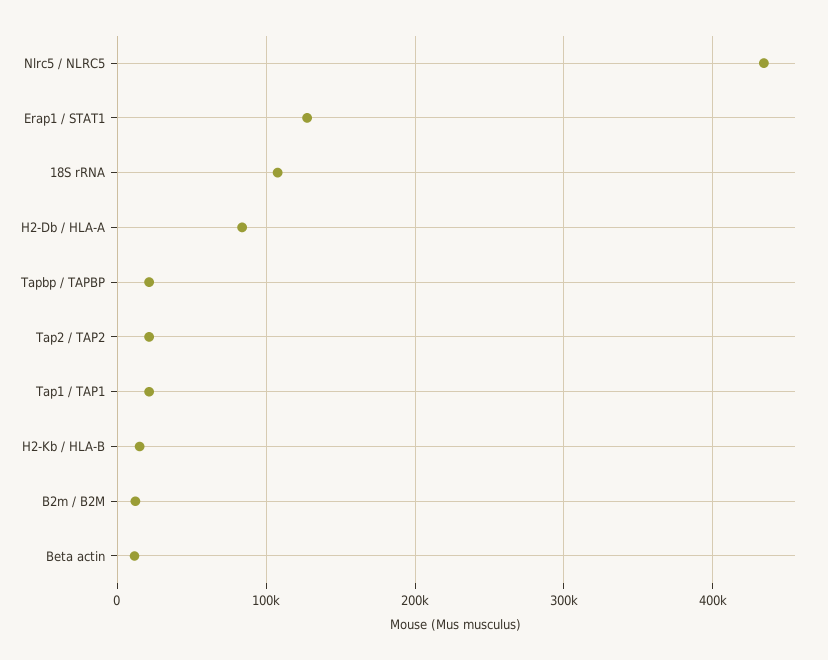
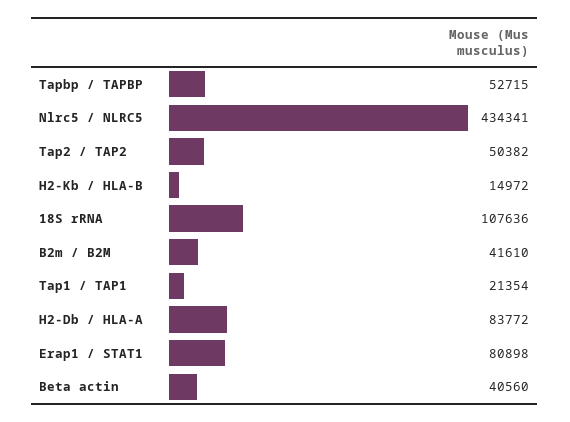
  {
    "Nlrc5 / NLRC5": 434341,
-   "Erap1 / STAT1": 130000,
+   "Erap1 / STAT1": 80898,
    "18S rRNA": 107636,
    "H2-Db / HLA-A": 83772,
-   "Tapbp / TAPBP": 20000,
+   "Tapbp / TAPBP": 52715,
-   "Tap2 / TAP2": 20000,
+   "Tap2 / TAP2": 50382,
    "Tap1 / TAP1": 21354,
    "H2-Kb / HLA-B": 14972,
-   "B2m / B2M": 10000,
+   "B2m / B2M": 41610,
-   "Beta actin": 10000
+   "Beta actin": 40560
  }

